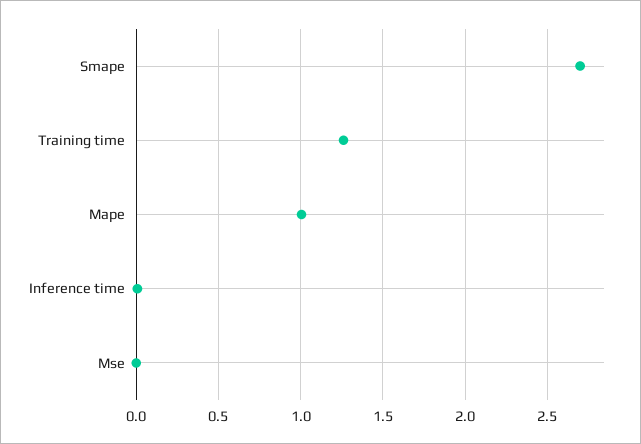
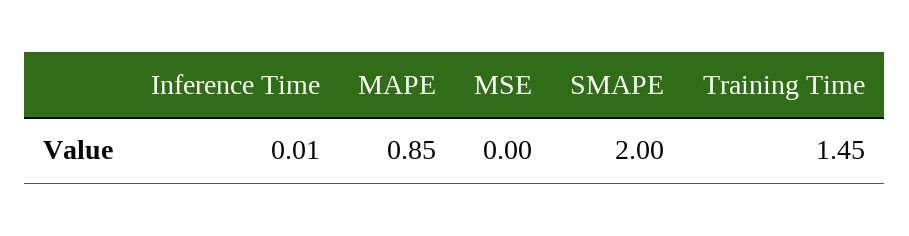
  {
-   "Smape": 2.7,
+   "Smape": 2,
-   "Training time": 1.25,
+   "Training time": 1.45,
-   "Mape": 1,
+   "Mape": 0.85,
    "Inference time": 0.01,
    "Mse": 0
  }

